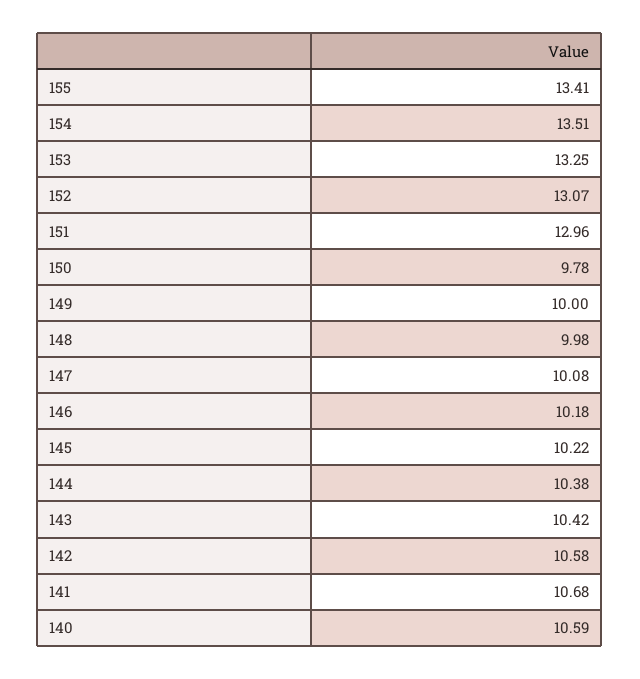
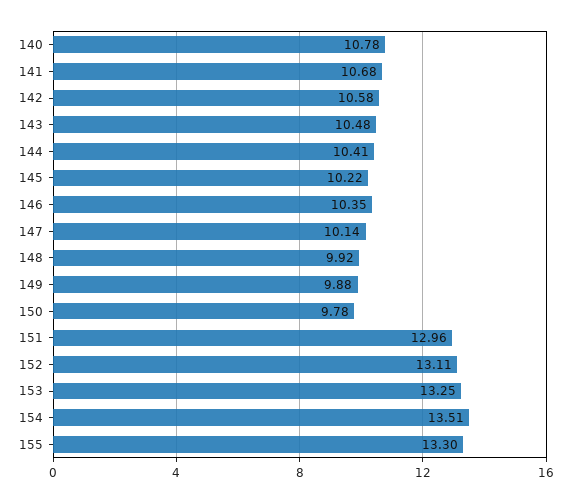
  {
-   "155": 13.41,
+   "155": 13.3,
    "154": 13.51,
    "153": 13.25,
-   "152": 13.07,
+   "152": 13.11,
    "151": 12.96,
    "150": 9.78,
-   "149": 10,
+   "149": 9.88,
-   "148": 9.98,
+   "148": 9.92,
-   "147": 10.08,
+   "147": 10.14,
-   "146": 10.18,
+   "146": 10.35,
    "145": 10.22,
-   "144": 10.38,
+   "144": 10.41,
-   "143": 10.42,
+   "143": 10.48,
    "142": 10.58,
    "141": 10.68,
-   "140": 10.59
+   "140": 10.78
  }

